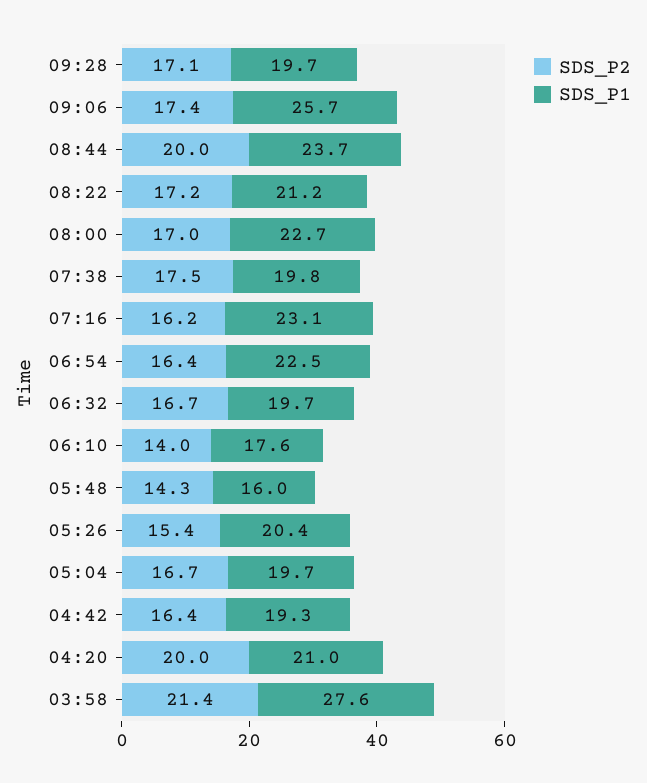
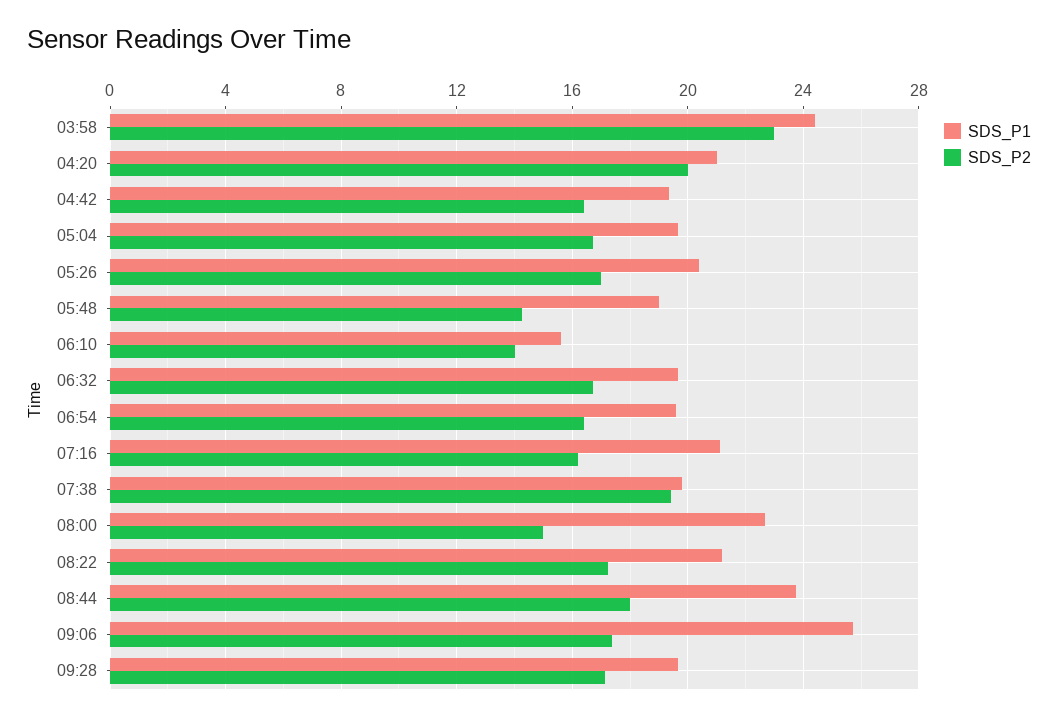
  {
    "SDS_P2": {
      "09:28": 17.1,
      "09:06": 17.4,
-     "08:44": 20,
+     "08:44": 18,
      "08:22": 17.2,
-     "08:00": 17,
+     "08:00": 15,
-     "07:38": 17.5,
+     "07:38": 19.5,
      "07:16": 16.2,
      "06:54": 16.4,
      "06:32": 16.7,
      "06:10": 14,
      "05:48": 14.3,
-     "05:26": 15.4,
+     "05:26": 17,
      "05:04": 16.7,
      "04:42": 16.4,
      "04:20": 20,
-     "03:58": 21.4
+     "03:58": 23
    },
    "SDS_P1": {
      "09:28": 19.7,
      "09:06": 25.7,
      "08:44": 23.7,
      "08:22": 21.2,
      "08:00": 22.7,
      "07:38": 19.8,
-     "07:16": 23.1,
+     "07:16": 21,
-     "06:54": 22.5,
+     "06:54": 19.5,
      "06:32": 19.7,
-     "06:10": 17.6,
+     "06:10": 15.5,
-     "05:48": 16,
+     "05:48": 19,
      "05:26": 20.4,
      "05:04": 19.7,
      "04:42": 19.3,
      "04:20": 21,
-     "03:58": 27.6
+     "03:58": 24.5
    }
  }

